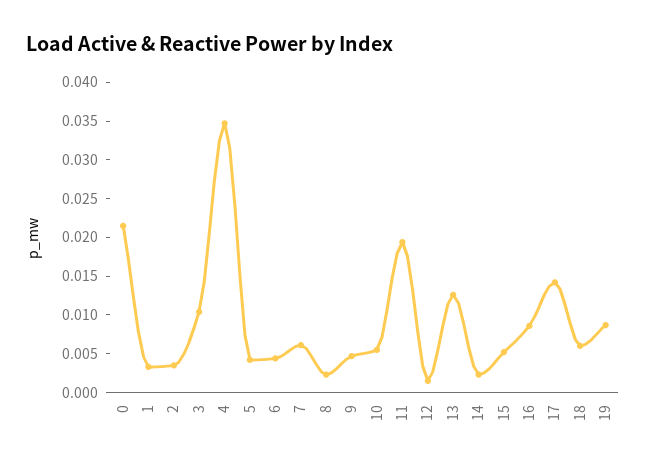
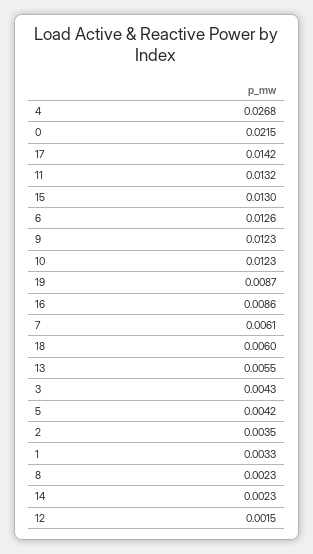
  {
    "0": 0.0215,
    "1": 0.0033,
    "2": 0.0035,
-   "3": 0.01,
+   "3": 0.0043,
-   "4": 0.035,
+   "4": 0.0268,
    "5": 0.0042,
-   "6": 0.005,
+   "6": 0.0126,
    "7": 0.0061,
    "8": 0.0023,
-   "9": 0.005,
+   "9": 0.0123,
-   "10": 0.005,
+   "10": 0.0123,
-   "11": 0.02,
+   "11": 0.0132,
    "12": 0.0015,
-   "13": 0.0125,
+   "13": 0.0055,
    "14": 0.0023,
-   "15": 0.005,
+   "15": 0.013,
    "16": 0.0086,
    "17": 0.0142,
    "18": 0.006,
    "19": 0.0087
  }

